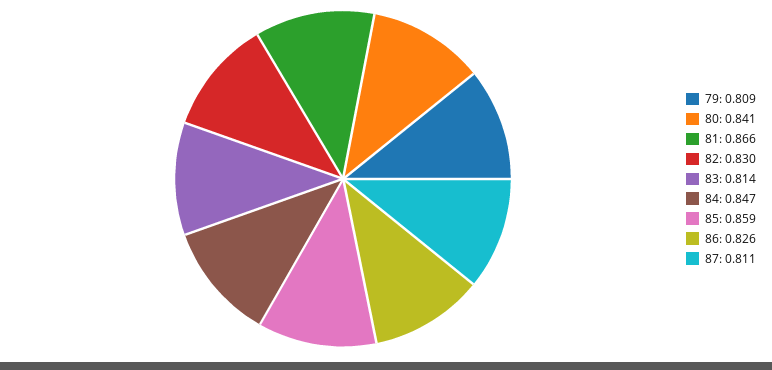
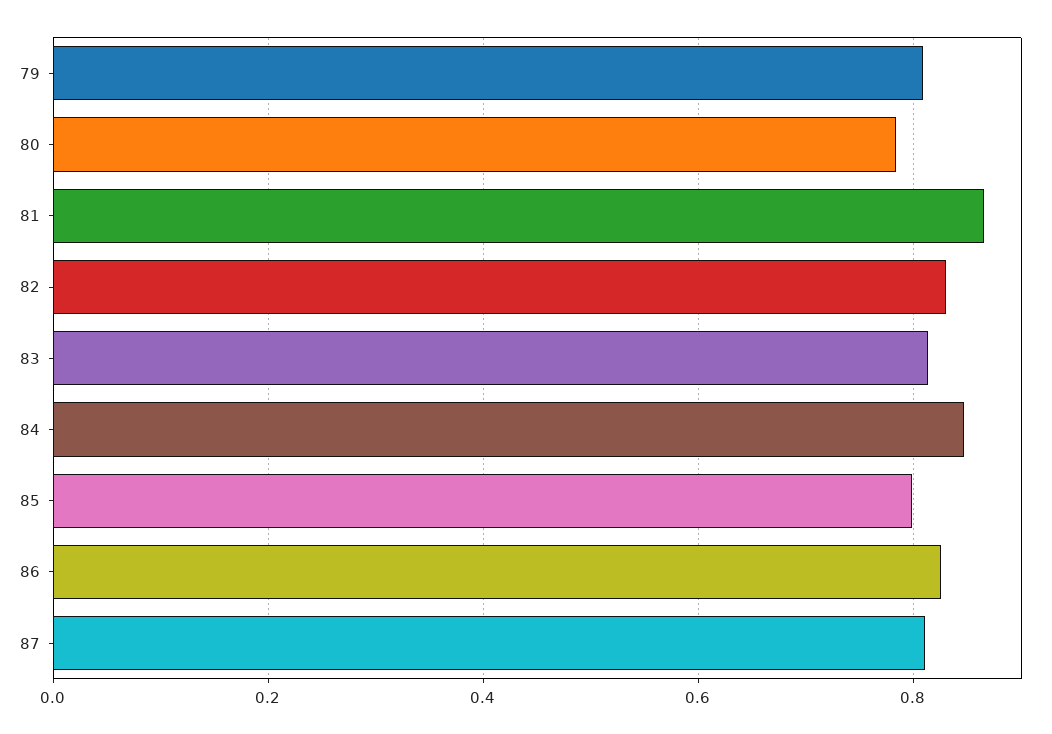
  {
    "79": 0.809,
-   "80": 0.841,
+   "80": 0.78,
    "81": 0.866,
    "82": 0.83,
    "83": 0.814,
    "84": 0.847,
-   "85": 0.859,
+   "85": 0.8,
    "86": 0.826,
    "87": 0.811
  }

